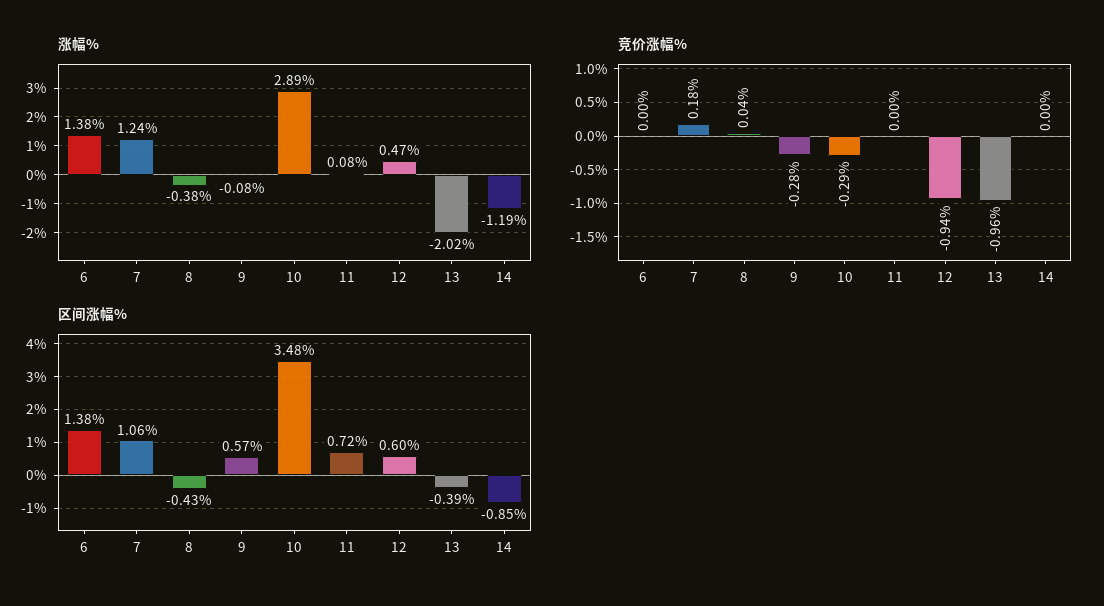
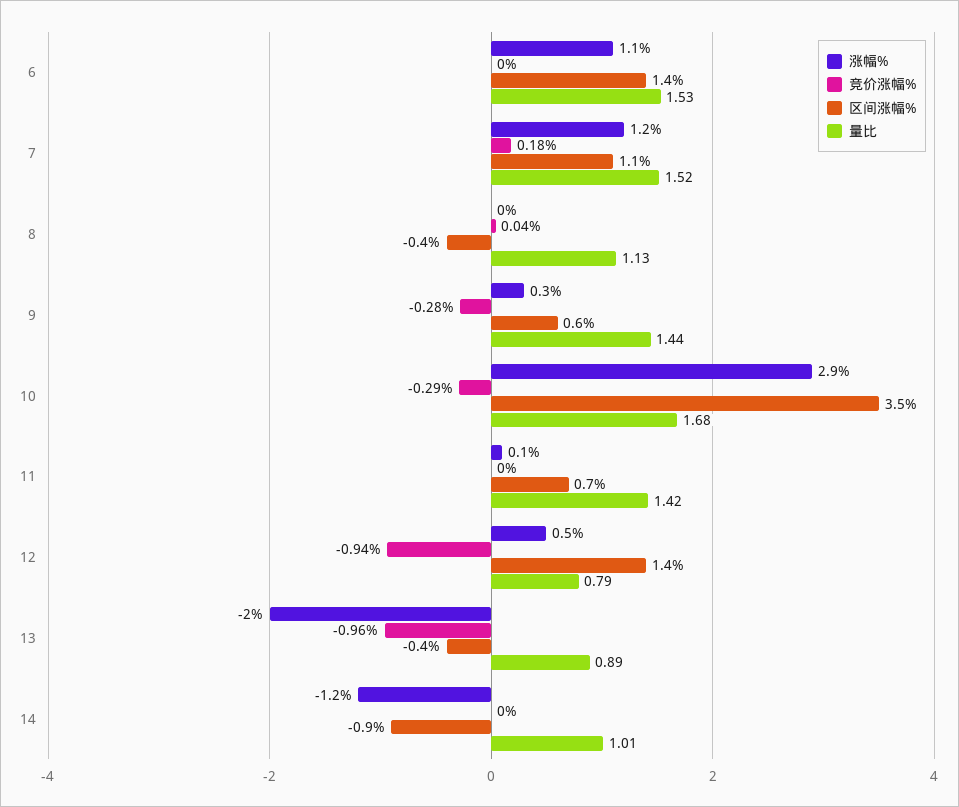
  {
    "涨幅%": {
-     "6": 1.38,
+     "6": 1.1,
      "7": 1.24,
-     "8": -0.38,
+     "8": 0,
-     "9": -0.08,
+     "9": 0.3,
      "10": 2.89,
      "11": 0.08,
      "12": 0.47,
      "13": -2.02,
      "14": -1.19
    },
    "竞价涨幅%": {
      "6": 0,
      "7": 0.18,
      "8": 0.04,
      "9": -0.28,
      "10": -0.29,
      "11": 0,
      "12": -0.94,
      "13": -0.96,
      "14": 0
    },
    "区间涨幅%": {
      "6": 1.38,
      "7": 1.06,
      "8": -0.43,
      "9": 0.57,
      "10": 3.48,
      "11": 0.72,
-     "12": 0.6,
+     "12": 1.4,
      "13": -0.39,
      "14": -0.85
-   }
+   },
+   "量比": {
+     "6": 1.53,
+     "7": 1.52,
+     "8": 1.13,
+     "9": 1.44,
+     "10": 1.68,
+     "11": 1.42,
+     "12": 0.79,
+     "13": 0.89,
+     "14": 1.01
+   }
  }

